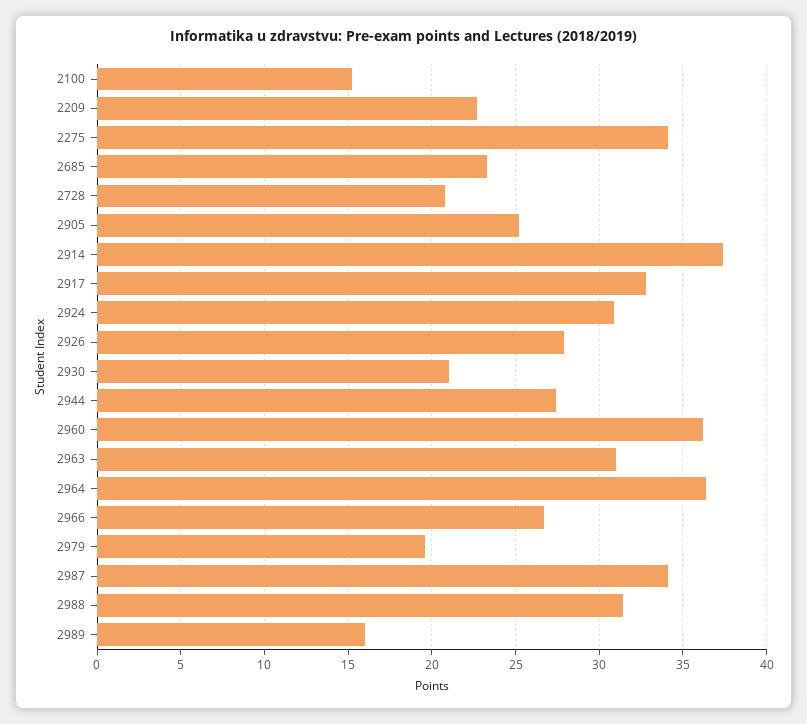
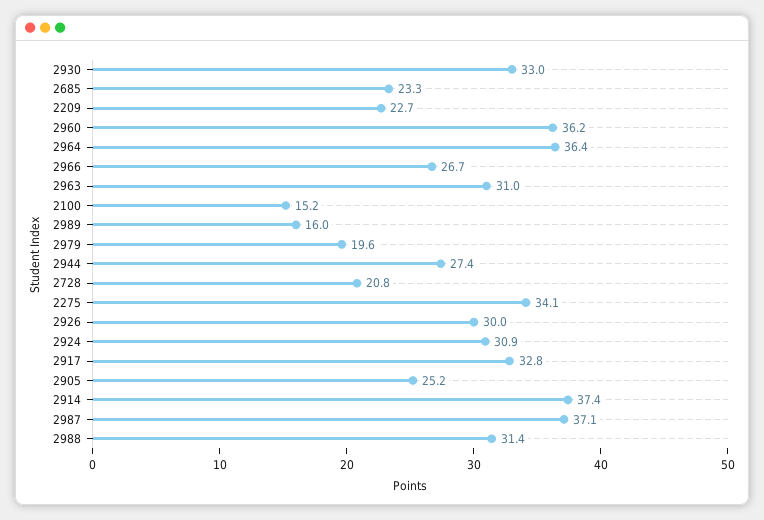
  {
    "2100": 15.2,
    "2209": 22.7,
    "2275": 34.1,
    "2685": 23.3,
    "2728": 20.8,
    "2905": 25.2,
    "2914": 37.4,
    "2917": 32.8,
    "2924": 30.9,
-   "2926": 28,
+   "2926": 30,
-   "2930": 21,
+   "2930": 33,
    "2944": 27.4,
    "2960": 36.2,
    "2963": 31,
    "2964": 36.4,
    "2966": 26.7,
    "2979": 19.6,
-   "2987": 34,
+   "2987": 37.1,
    "2988": 31.4,
    "2989": 16
  }

